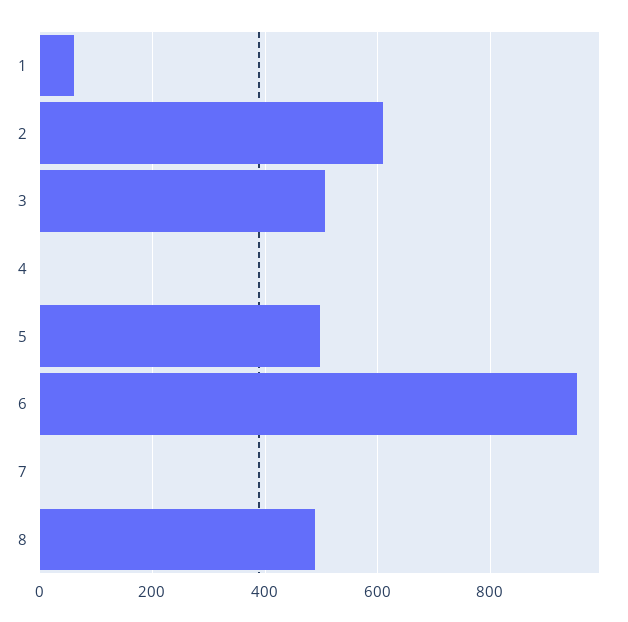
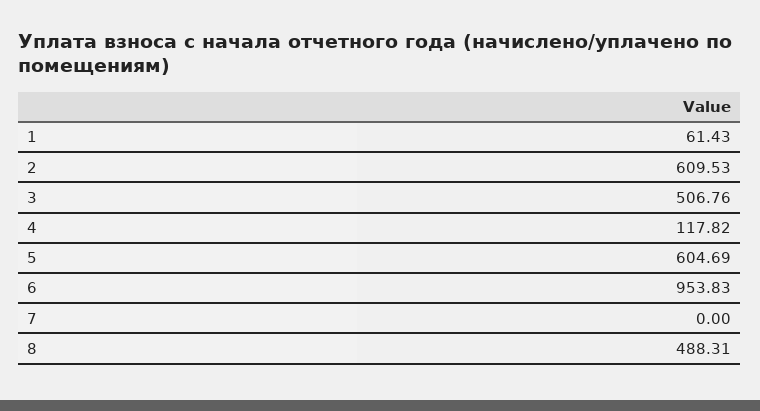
  {
    "1": 61.43,
    "2": 609.53,
    "3": 506.76,
-   "4": 0,
+   "4": 117.82,
-   "5": 500,
+   "5": 604.69,
    "6": 953.83,
    "7": 0,
    "8": 488.31
  }

